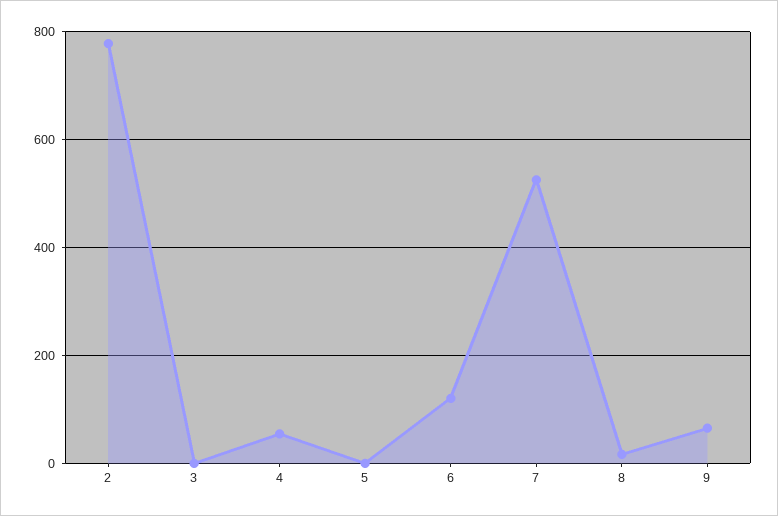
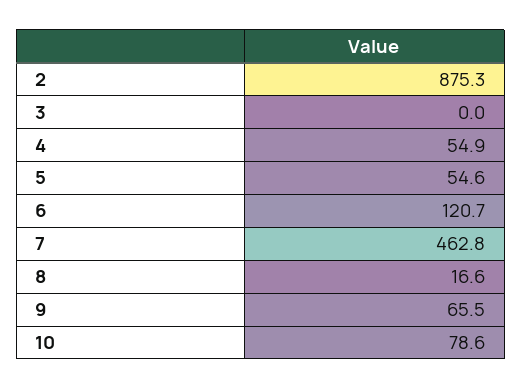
  {
-   "2": 780,
+   "2": 875.3,
    "3": 0,
    "4": 54.9,
-   "5": 0,
+   "5": 54.6,
    "6": 120.7,
-   "7": 520,
+   "7": 462.8,
    "8": 16.6,
-   "9": 65.5
+   "9": 65.5,
+   "10": 78.6
  }

